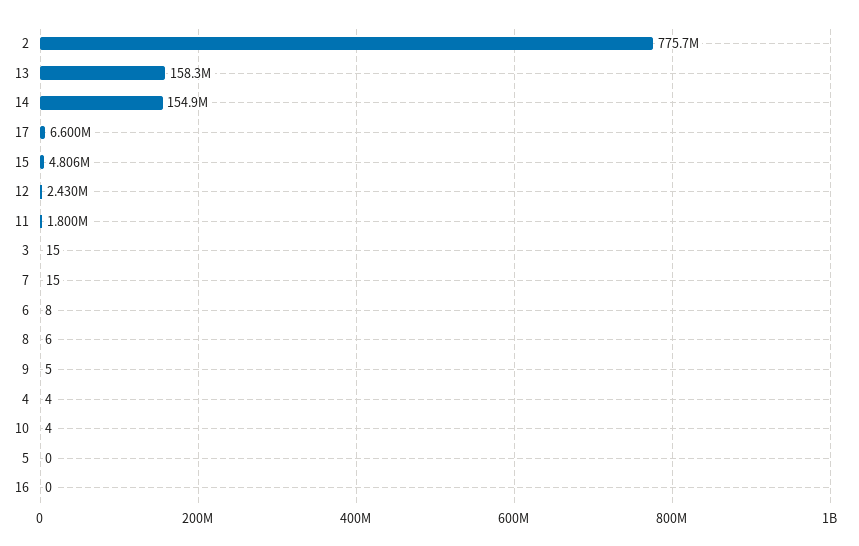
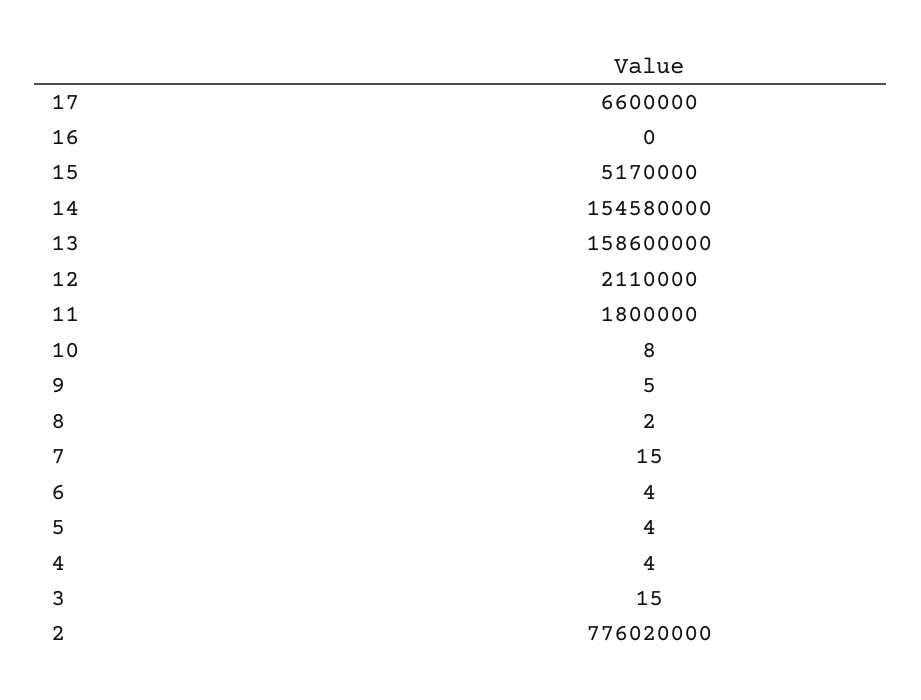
  {
-   "2": 775700000,
+   "2": 776020000,
-   "13": 158300000,
+   "13": 158600000,
-   "14": 154900000,
+   "14": 154580000,
    "17": 6600000,
-   "15": 4806000,
+   "15": 5170000,
-   "12": 2430000,
+   "12": 2110000,
    "11": 1800000,
    "3": 15,
    "7": 15,
-   "6": 8,
+   "6": 4,
-   "8": 6,
+   "8": 2,
    "9": 5,
    "4": 4,
-   "10": 4,
+   "10": 8,
-   "5": 0,
+   "5": 4,
    "16": 0
  }

